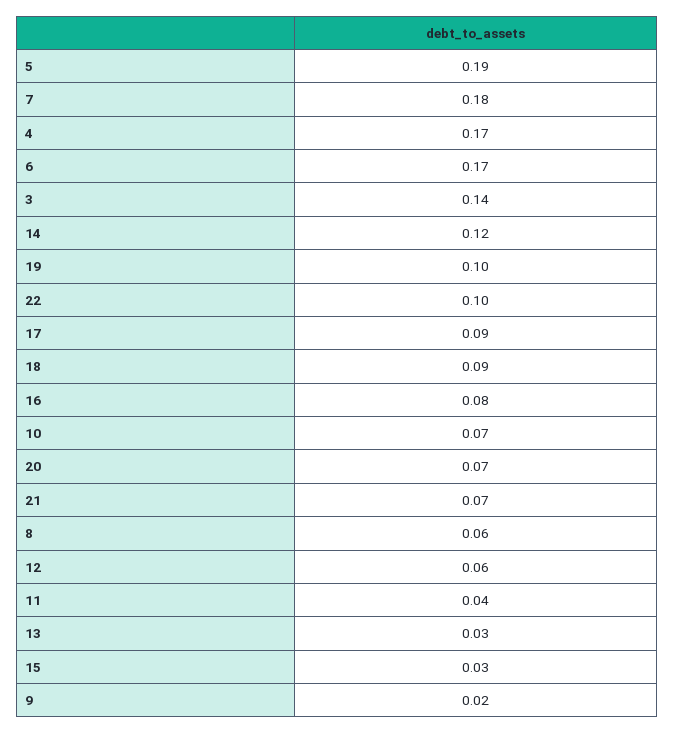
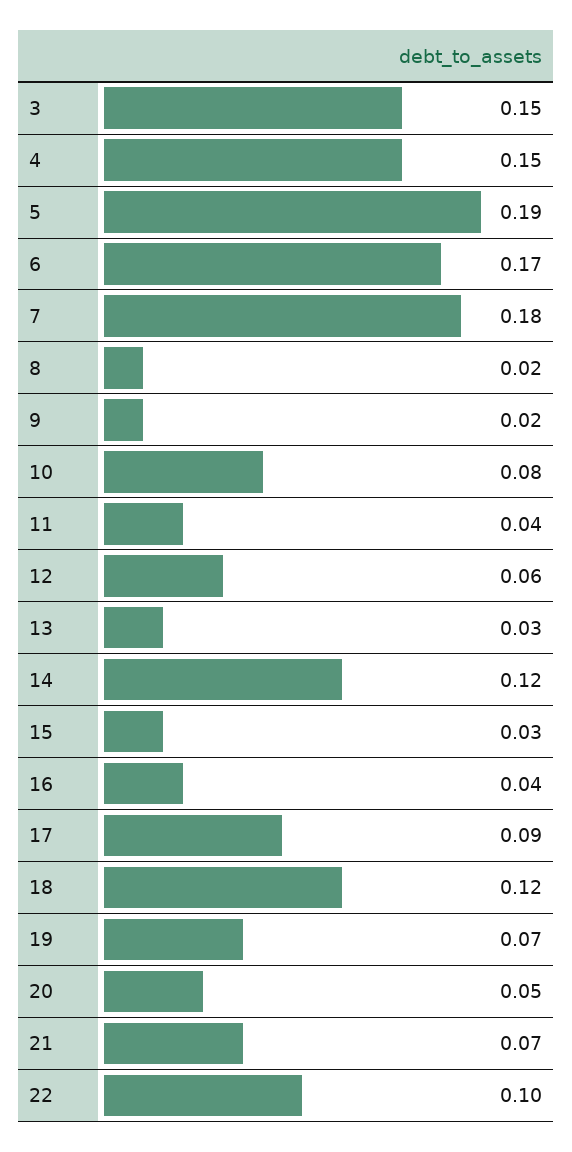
  {
    "5": 0.19,
    "7": 0.18,
-   "4": 0.17,
+   "4": 0.15,
    "6": 0.17,
-   "3": 0.14,
+   "3": 0.15,
    "14": 0.12,
-   "19": 0.1,
+   "19": 0.07,
    "22": 0.1,
    "17": 0.09,
-   "18": 0.09,
+   "18": 0.12,
-   "16": 0.08,
+   "16": 0.04,
-   "10": 0.07,
+   "10": 0.08,
-   "20": 0.07,
+   "20": 0.05,
    "21": 0.07,
-   "8": 0.06,
+   "8": 0.02,
    "12": 0.06,
    "11": 0.04,
    "13": 0.03,
    "15": 0.03,
    "9": 0.02
  }

